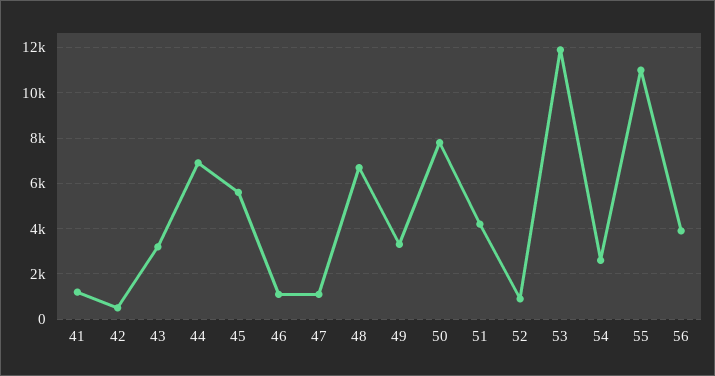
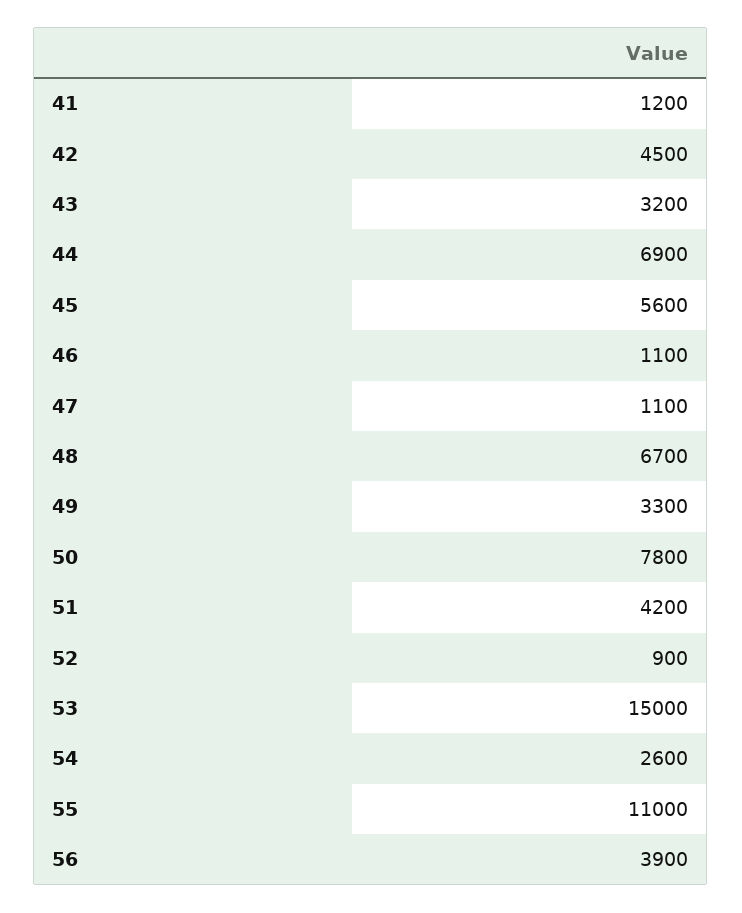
  {
    "41": 1200,
-   "42": 500,
+   "42": 4500,
    "43": 3200,
    "44": 6900,
    "45": 5600,
    "46": 1100,
    "47": 1100,
    "48": 6700,
    "49": 3300,
    "50": 7800,
    "51": 4200,
    "52": 900,
-   "53": 12000,
+   "53": 15000,
    "54": 2600,
    "55": 11000,
    "56": 3900
  }

